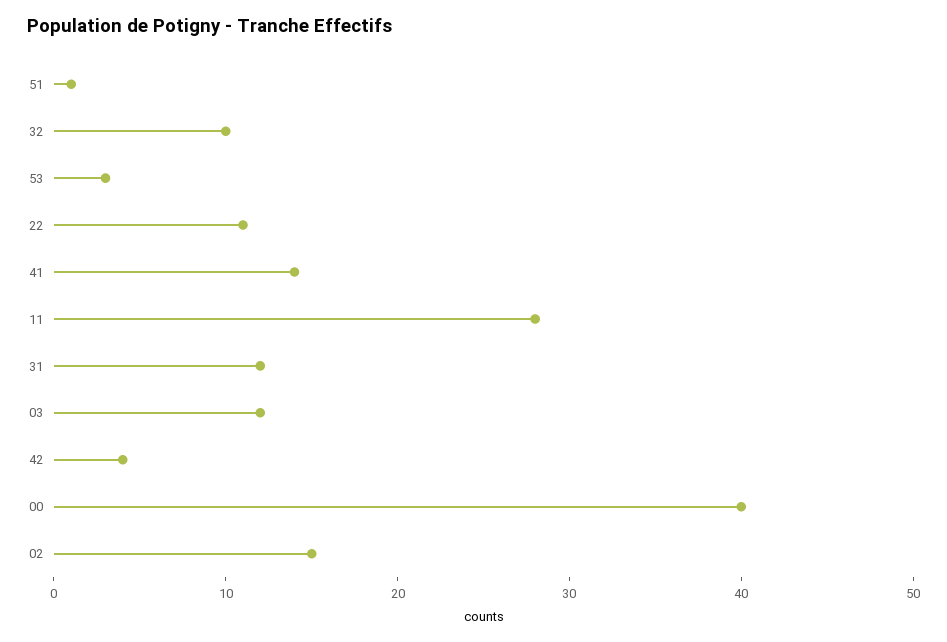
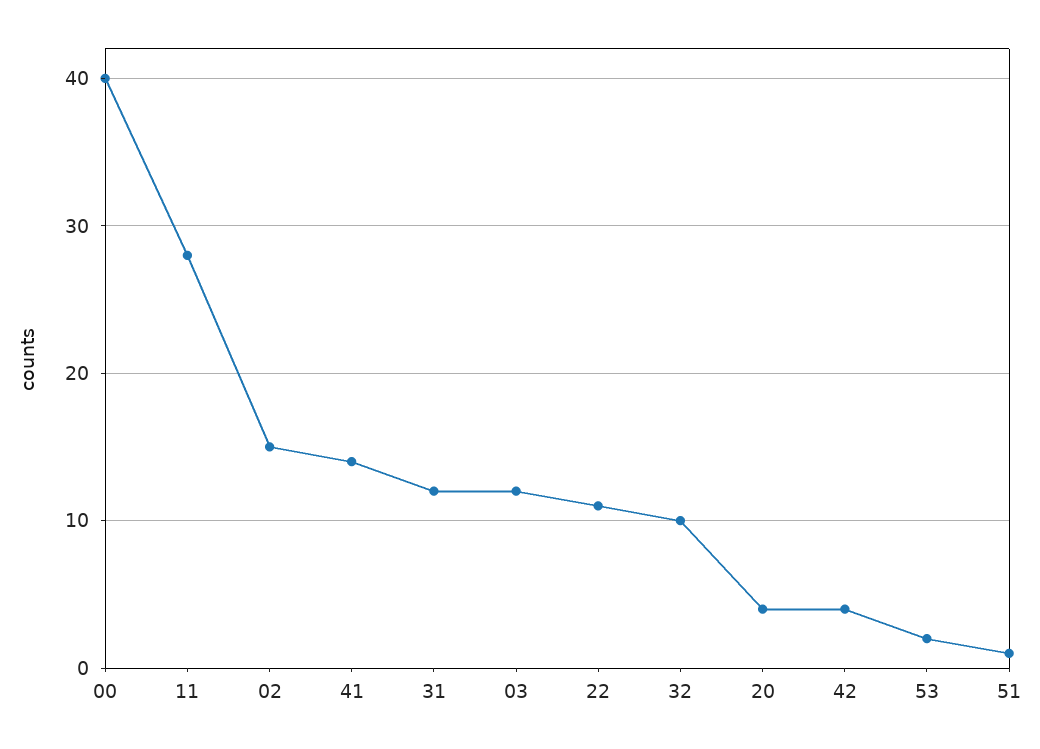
  {
    "51": 1,
    "32": 10,
-   "53": 3,
+   "53": 2,
    "22": 11,
    "41": 14,
    "11": 28,
    "31": 12,
    "03": 12,
    "42": 4,
    "00": 40,
-   "02": 15
+   "02": 15,
+   "20": 4
  }

